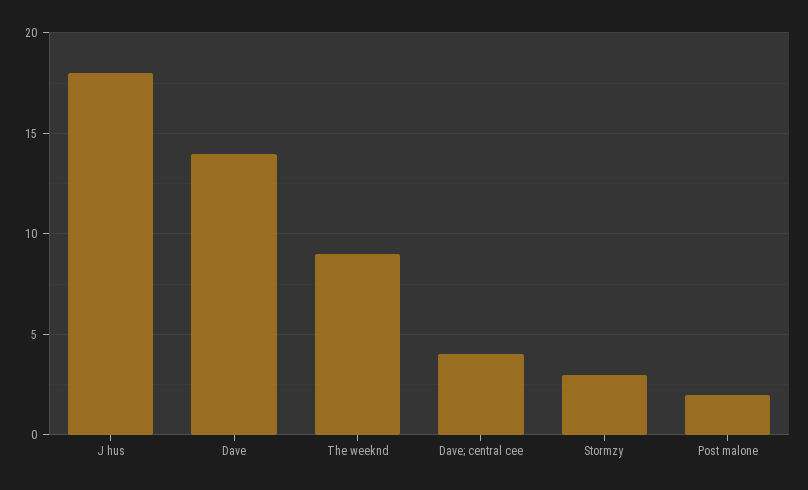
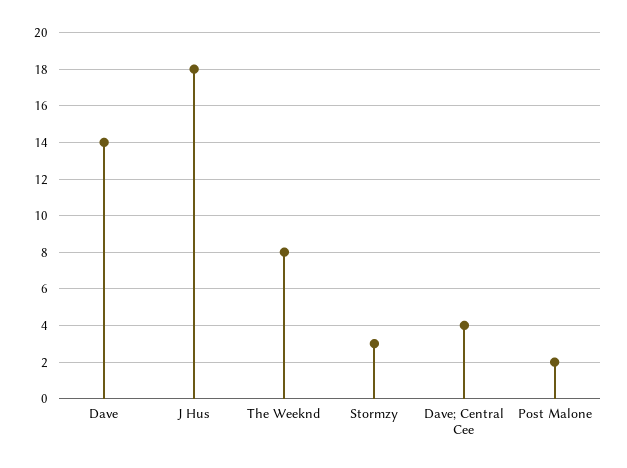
  {
    "J hus": 18,
    "Dave": 14,
-   "The weeknd": 9,
+   "The weeknd": 8,
    "Dave; central cee": 4,
    "Stormzy": 3,
    "Post malone": 2
  }

